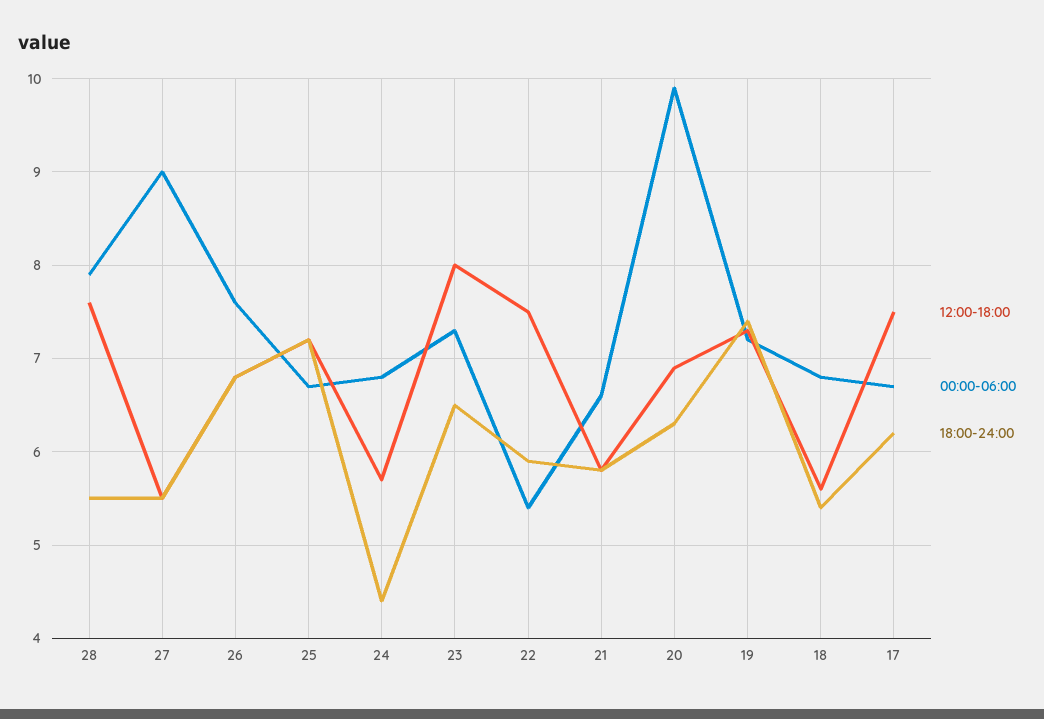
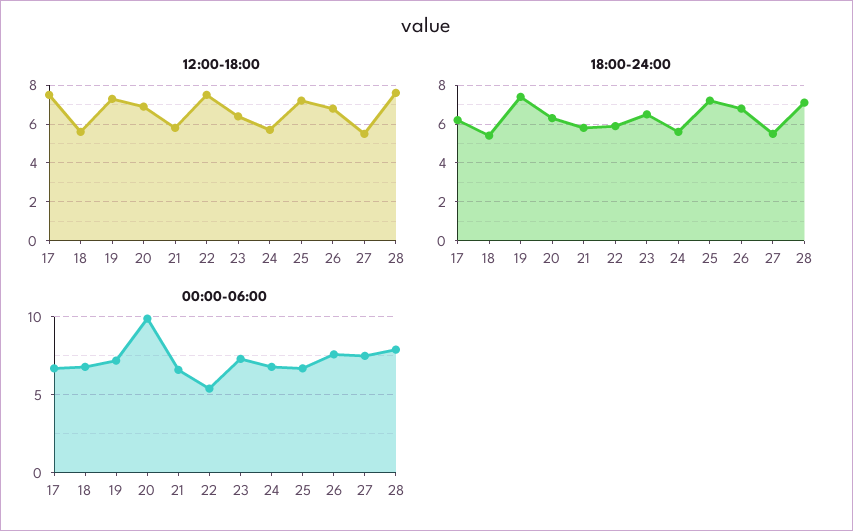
  {
    "12:00-18:00": {
      "28": 7.6,
      "27": 5.5,
      "26": 6.8,
      "25": 7.2,
      "24": 5.7,
-     "23": 8,
+     "23": 6.5,
      "22": 7.5,
      "21": 5.8,
      "20": 6.9,
      "19": 7.3,
      "18": 5.6,
      "17": 7.5
    },
    "00:00-06:00": {
      "28": 7.9,
-     "27": 9,
+     "27": 7.5,
      "26": 7.6,
      "25": 6.7,
      "24": 6.8,
      "23": 7.3,
      "22": 5.4,
      "21": 6.6,
      "20": 9.9,
      "19": 7.2,
      "18": 6.8,
      "17": 6.7
    },
    "18:00-24:00": {
-     "28": 5.5,
+     "28": 7,
      "27": 5.5,
      "26": 6.8,
      "25": 7.2,
-     "24": 4.4,
+     "24": 5.5,
      "23": 6.5,
      "22": 5.9,
      "21": 5.8,
      "20": 6.3,
      "19": 7.4,
      "18": 5.4,
      "17": 6.2
    }
  }

